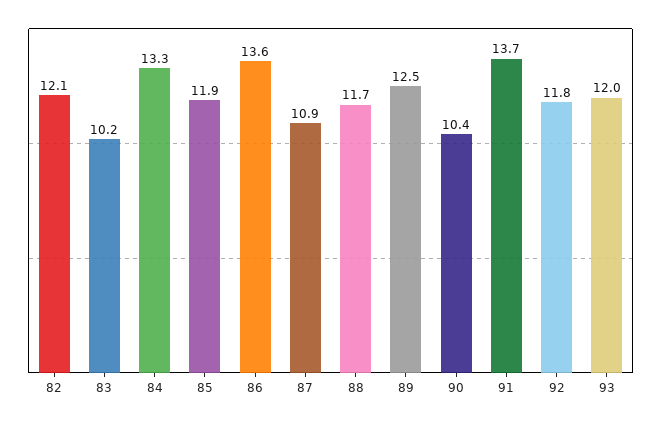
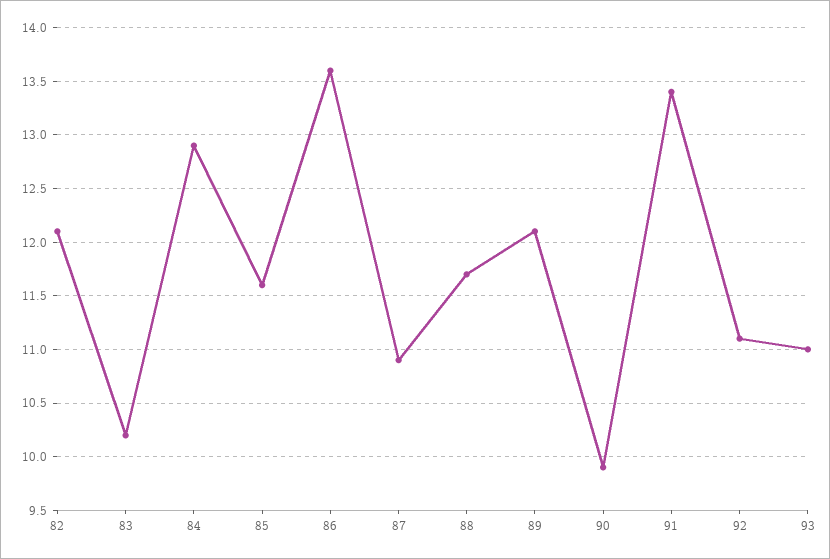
  {
    "82": 12.1,
    "83": 10.2,
-   "84": 13.3,
+   "84": 12.9,
-   "85": 11.9,
+   "85": 11.6,
    "86": 13.6,
    "87": 10.9,
    "88": 11.7,
-   "89": 12.5,
+   "89": 12.1,
-   "90": 10.4,
+   "90": 9.9,
-   "91": 13.7,
+   "91": 13.4,
-   "92": 11.8,
+   "92": 11.1,
-   "93": 12
+   "93": 11
  }

